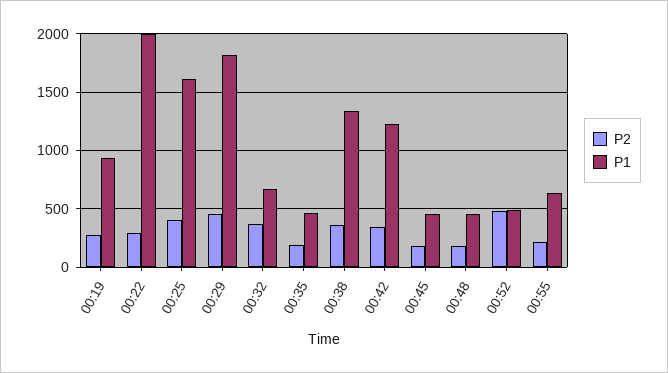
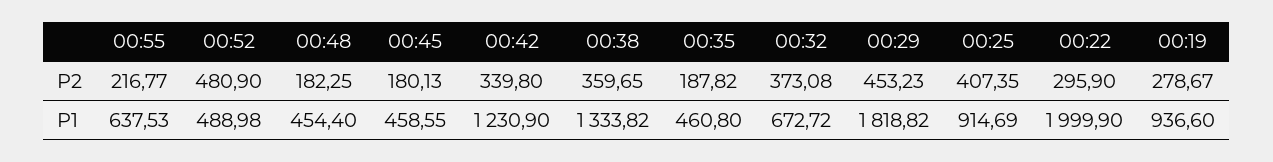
  {
    "P2": {
      "00:19": 278.67,
      "00:22": 295.9,
      "00:25": 407.35,
      "00:29": 453.23,
      "00:32": 373.08,
      "00:35": 187.82,
      "00:38": 359.65,
      "00:42": 339.8,
      "00:45": 180.13,
      "00:48": 182.25,
      "00:52": 480.9,
      "00:55": 216.77
    },
    "P1": {
      "00:19": 936.6,
      "00:22": 1999.9,
-     "00:25": 1600,
+     "00:25": 914.69,
      "00:29": 1818.82,
      "00:32": 672.72,
      "00:35": 460.8,
      "00:38": 1333.82,
      "00:42": 1230.9,
      "00:45": 458.55,
      "00:48": 454.4,
      "00:52": 488.98,
      "00:55": 637.53
    }
  }

